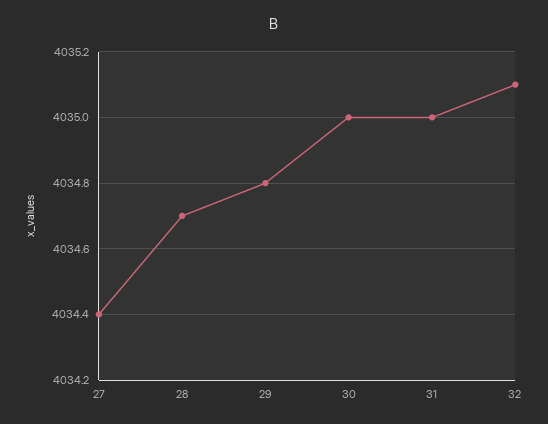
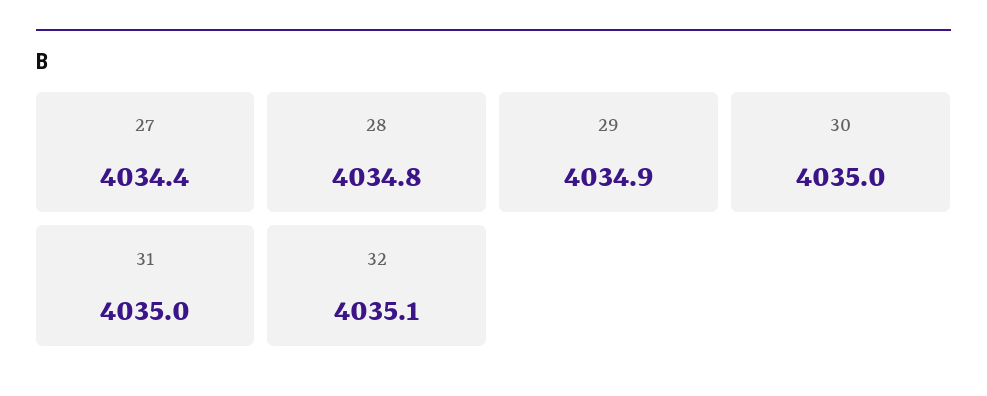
  {
    "27": 4034.4,
-   "28": 4034.7,
+   "28": 4034.8,
-   "29": 4034.8,
+   "29": 4034.9,
    "30": 4035,
    "31": 4035,
    "32": 4035.1
  }

